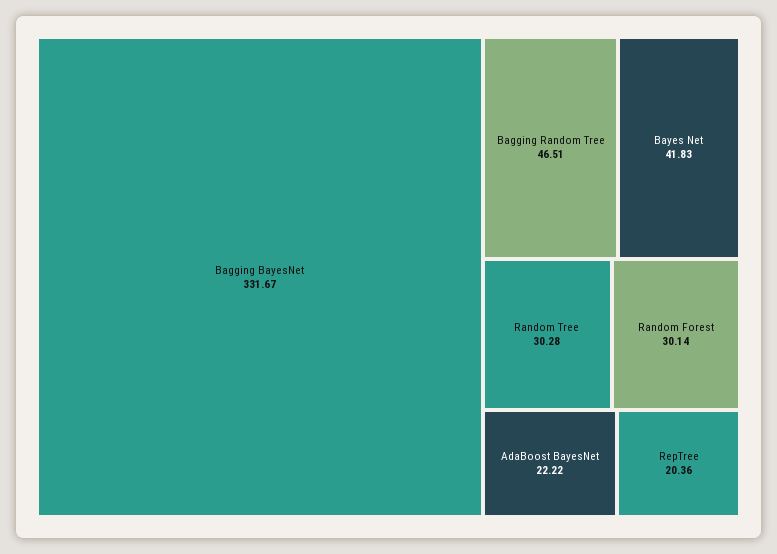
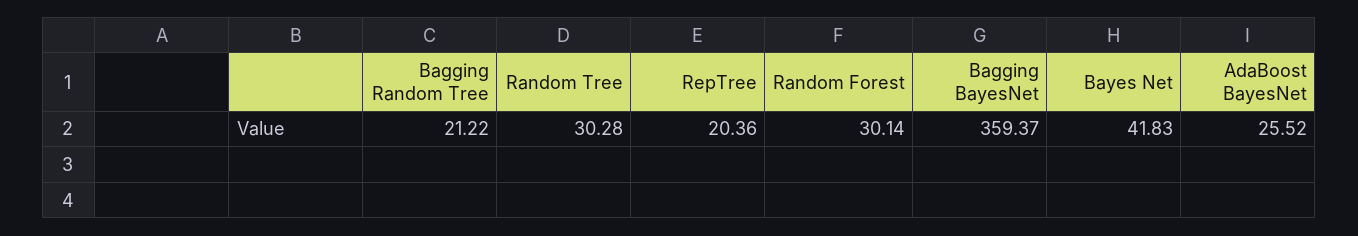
  {
-   "Bagging BayesNet": 331.67,
+   "Bagging BayesNet": 359.37,
-   "Bagging Random Tree": 46.51,
+   "Bagging Random Tree": 21.22,
    "Bayes Net": 41.83,
    "Random Tree": 30.28,
    "Random Forest": 30.14,
-   "AdaBoost BayesNet": 22.22,
+   "AdaBoost BayesNet": 25.52,
    "RepTree": 20.36
  }

